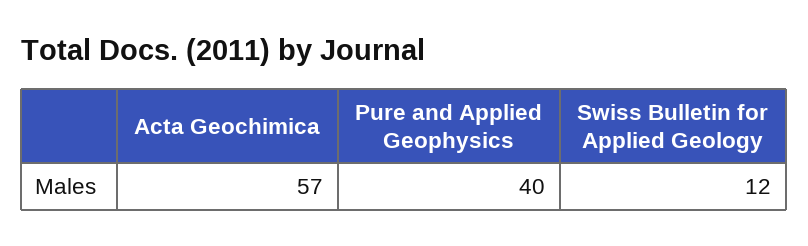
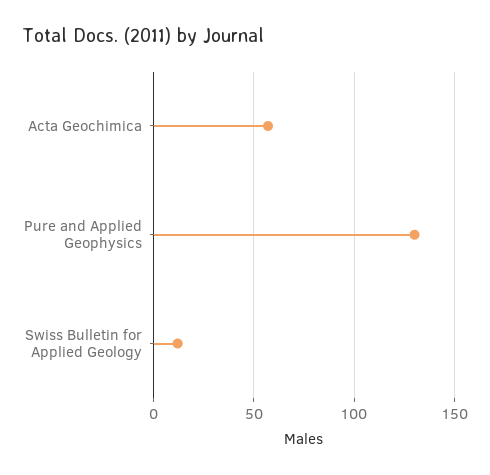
  {
    "Acta Geochimica": 57,
-   "Pure and Applied Geophysics": 40,
+   "Pure and Applied Geophysics": 130,
    "Swiss Bulletin for Applied Geology": 12
  }

